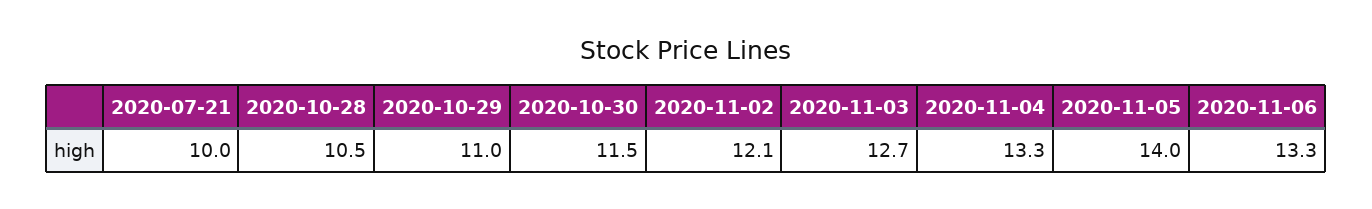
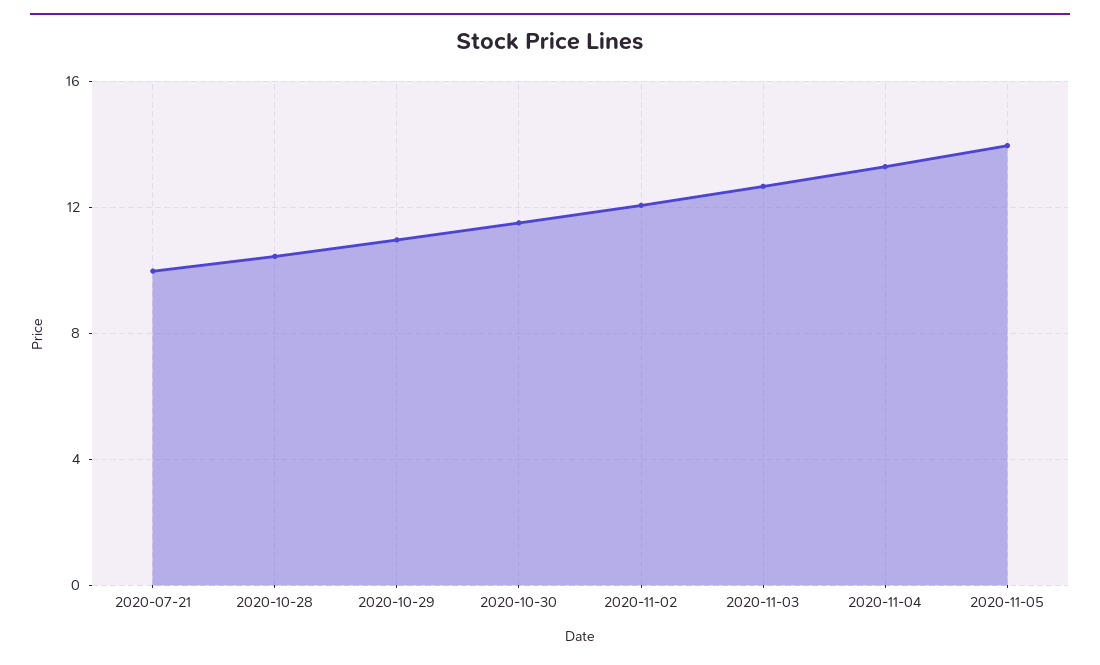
  {
    "2020-07-21": 10,
    "2020-10-28": 10.5,
    "2020-10-29": 11,
    "2020-10-30": 11.5,
    "2020-11-02": 12.1,
    "2020-11-03": 12.7,
    "2020-11-04": 13.3,
-   "2020-11-05": 14,
+   "2020-11-05": 14
-   "2020-11-06": 13.3
  }

